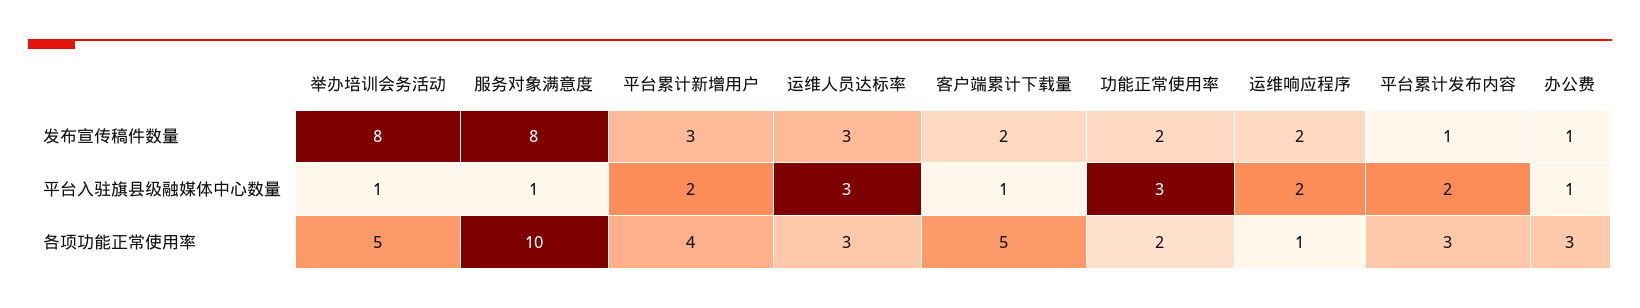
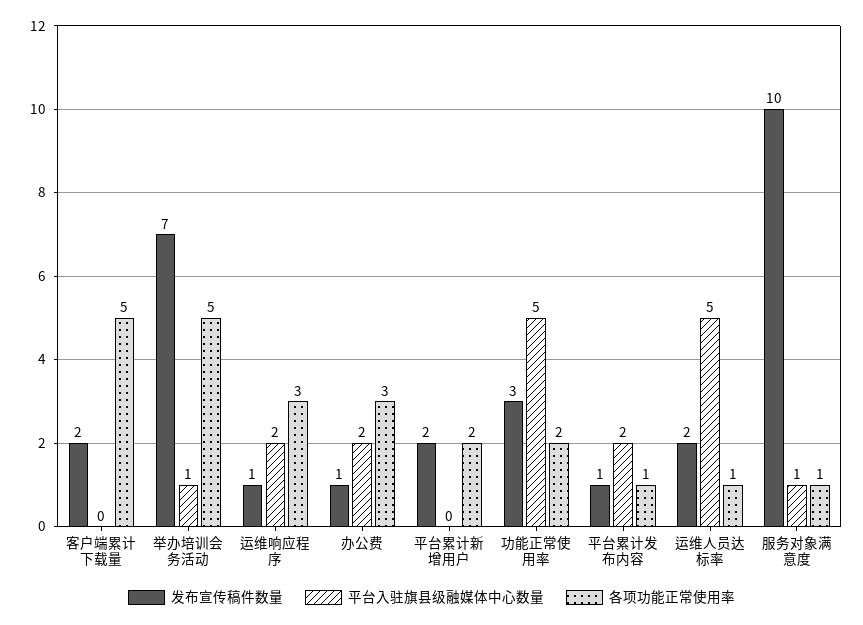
  {
    "发布宣传稿件数量": {
-     "举办培训会务活动": 8,
+     "举办培训会务活动": 7,
-     "服务对象满意度": 8,
+     "服务对象满意度": 10,
-     "平台累计新增用户": 3,
+     "平台累计新增用户": 2,
-     "运维人员达标率": 3,
+     "运维人员达标率": 2,
      "客户端累计下载量": 2,
-     "功能正常使用率": 2,
+     "功能正常使用率": 3,
-     "运维响应程序": 2,
+     "运维响应程序": 1,
      "平台累计发布内容": 1,
      "办公费": 1
    },
    "平台入驻旗县级融媒体中心数量": {
      "举办培训会务活动": 1,
      "服务对象满意度": 1,
-     "平台累计新增用户": 2,
+     "平台累计新增用户": 0,
-     "运维人员达标率": 3,
+     "运维人员达标率": 5,
-     "客户端累计下载量": 1,
+     "客户端累计下载量": 0,
-     "功能正常使用率": 3,
+     "功能正常使用率": 5,
      "运维响应程序": 2,
      "平台累计发布内容": 2,
-     "办公费": 1
+     "办公费": 2
    },
    "各项功能正常使用率": {
      "举办培训会务活动": 5,
-     "服务对象满意度": 10,
+     "服务对象满意度": 1,
-     "平台累计新增用户": 4,
+     "平台累计新增用户": 2,
-     "运维人员达标率": 3,
+     "运维人员达标率": 1,
      "客户端累计下载量": 5,
      "功能正常使用率": 2,
-     "运维响应程序": 1,
+     "运维响应程序": 3,
-     "平台累计发布内容": 3,
+     "平台累计发布内容": 1,
      "办公费": 3
    }
  }

